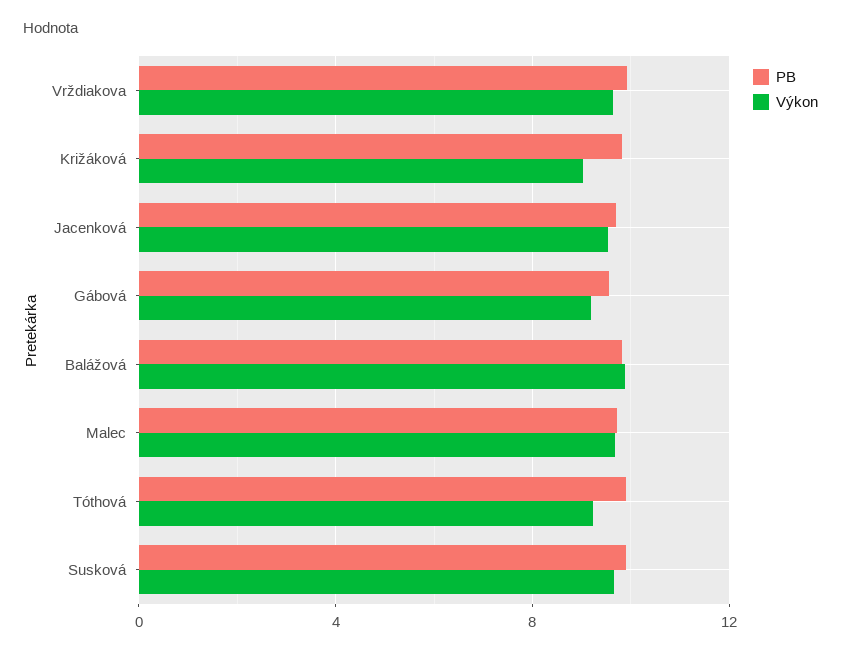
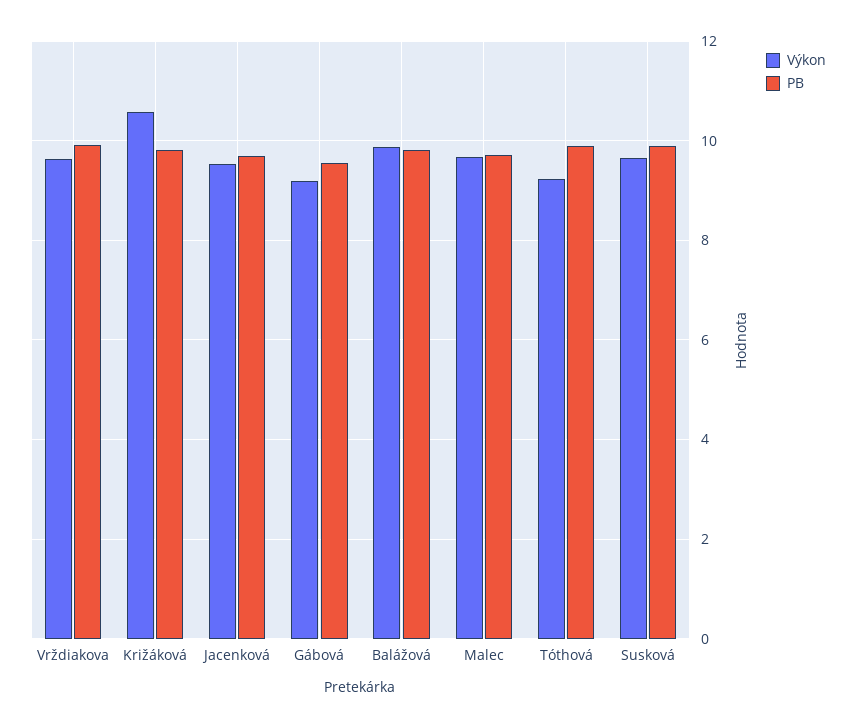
  {
    "PB": {
      "Vrždiakova": 10,
      "Križáková": 9.8,
      "Jacenková": 9.8,
      "Gábová": 9.6,
      "Balážová": 9.8,
      "Malec": 9.8,
      "Tóthová": 9.8,
      "Susková": 9.8
    },
    "Výkon": {
      "Vrždiakova": 9.6,
-     "Križáková": 9,
+     "Križáková": 10.6,
      "Jacenková": 9.6,
      "Gábová": 9.2,
      "Balážová": 9.8,
      "Malec": 9.6,
      "Tóthová": 9.2,
      "Susková": 9.6
    }
  }

